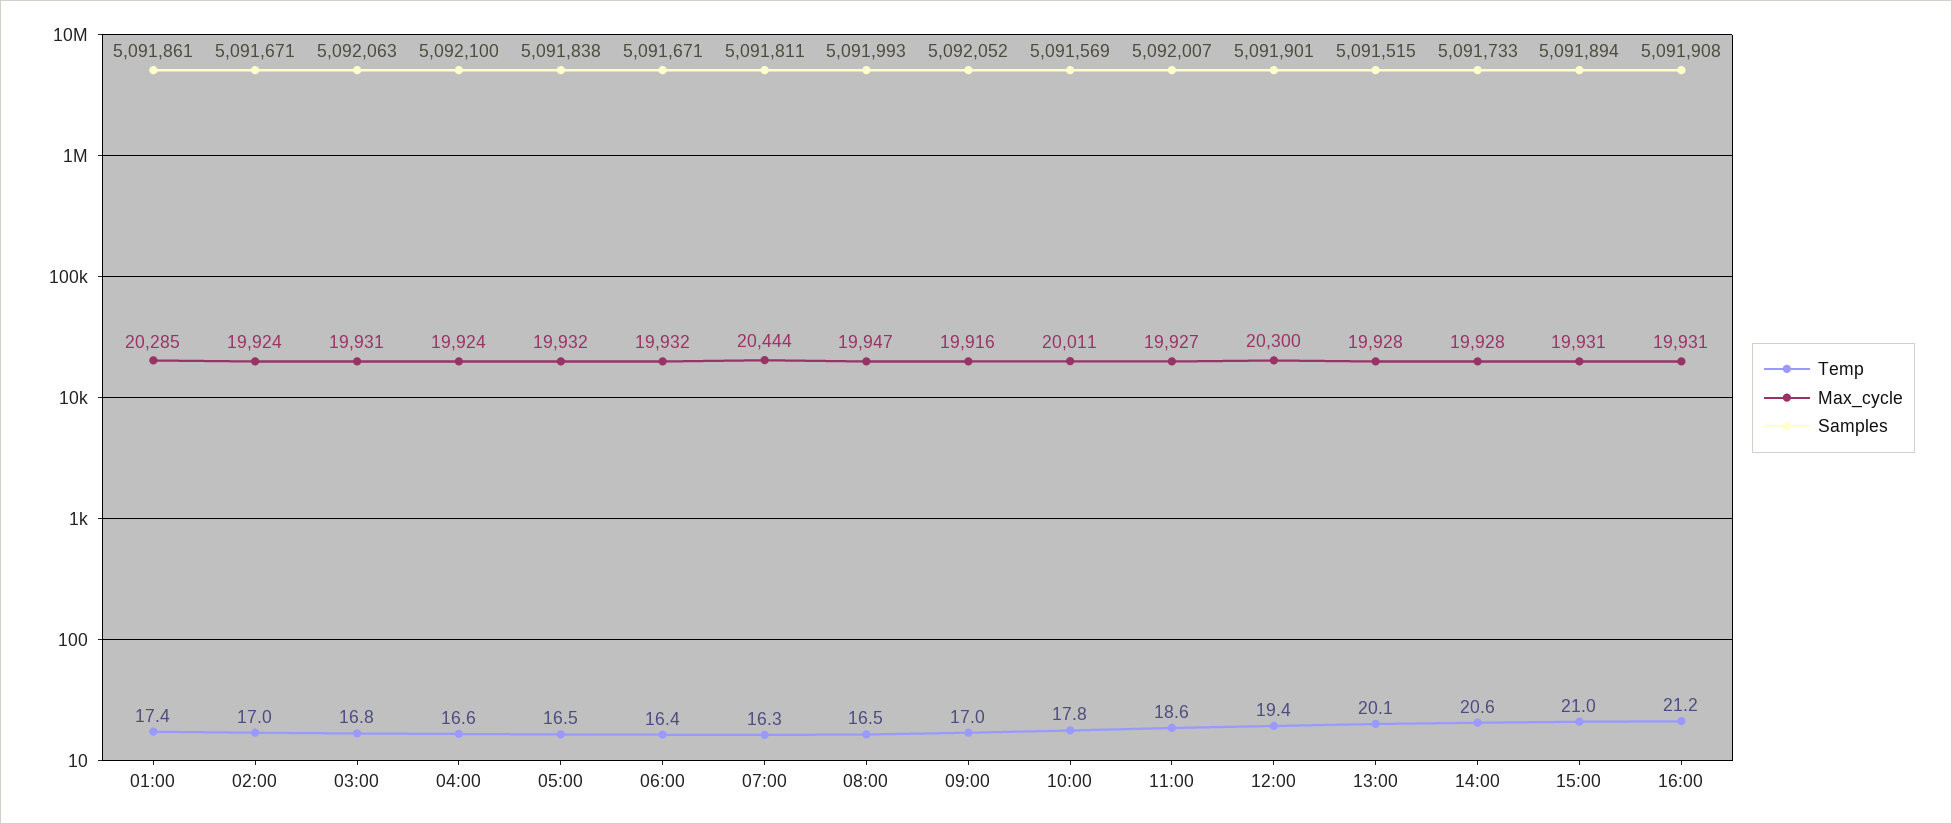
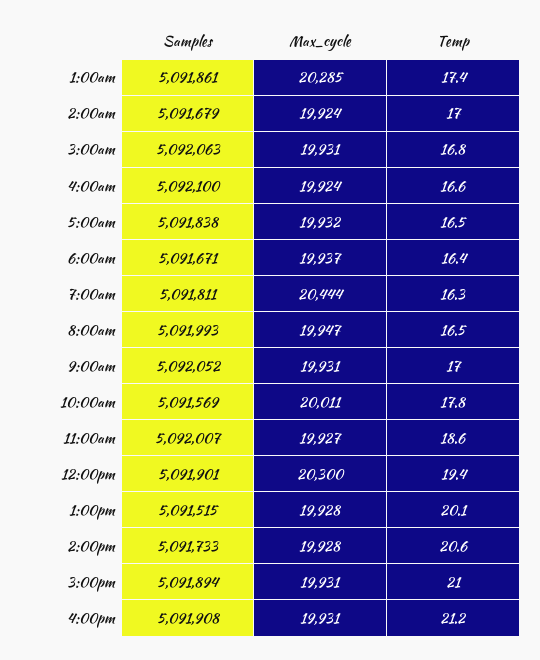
  {
    "Temp": {
      "01:00": 17.4,
      "02:00": 17,
      "03:00": 16.8,
      "04:00": 16.6,
      "05:00": 16.5,
      "06:00": 16.4,
      "07:00": 16.3,
      "08:00": 16.5,
      "09:00": 17,
      "10:00": 17.8,
      "11:00": 18.6,
      "12:00": 19.4,
      "13:00": 20.1,
      "14:00": 20.6,
      "15:00": 21,
      "16:00": 21.2
    },
    "Max_cycle": {
      "01:00": 20285,
      "02:00": 19924,
      "03:00": 19931,
      "04:00": 19924,
      "05:00": 19932,
-     "06:00": 19932,
+     "06:00": 19937,
      "07:00": 20444,
      "08:00": 19947,
-     "09:00": 19916,
+     "09:00": 19931,
      "10:00": 20011,
      "11:00": 19927,
      "12:00": 20300,
      "13:00": 19928,
      "14:00": 19928,
      "15:00": 19931,
      "16:00": 19931
    },
    "Samples": {
      "01:00": 5091861,
-     "02:00": 5091671,
+     "02:00": 5091679,
      "03:00": 5092063,
      "04:00": 5092100,
      "05:00": 5091838,
      "06:00": 5091671,
      "07:00": 5091811,
      "08:00": 5091993,
      "09:00": 5092052,
      "10:00": 5091569,
      "11:00": 5092007,
      "12:00": 5091901,
      "13:00": 5091515,
      "14:00": 5091733,
      "15:00": 5091894,
      "16:00": 5091908
    }
  }

